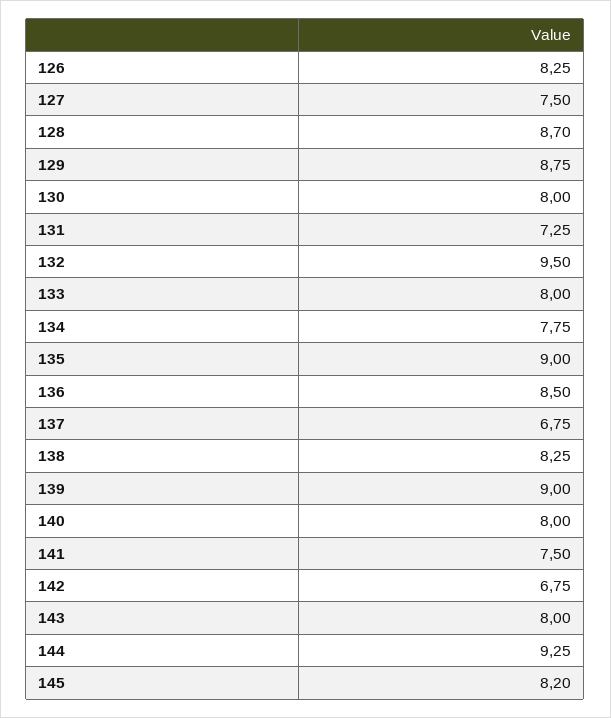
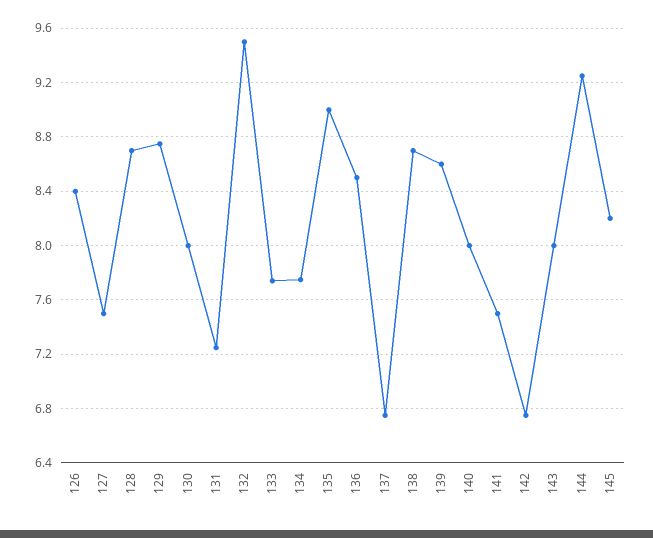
  {
-   "126": 8.25,
+   "126": 8.4,
    "127": 7.5,
    "128": 8.7,
    "129": 8.75,
    "130": 8,
    "131": 7.25,
    "132": 9.5,
-   "133": 8,
+   "133": 7.75,
    "134": 7.75,
    "135": 9,
    "136": 8.5,
    "137": 6.75,
-   "138": 8.25,
+   "138": 8.7,
-   "139": 9,
+   "139": 8.6,
    "140": 8,
    "141": 7.5,
    "142": 6.75,
    "143": 8,
    "144": 9.25,
    "145": 8.2
  }

